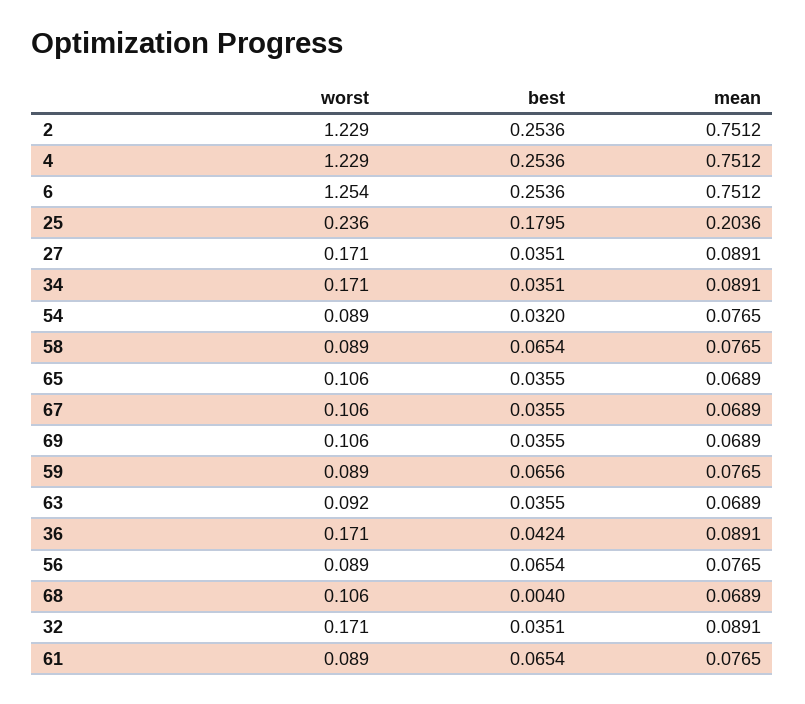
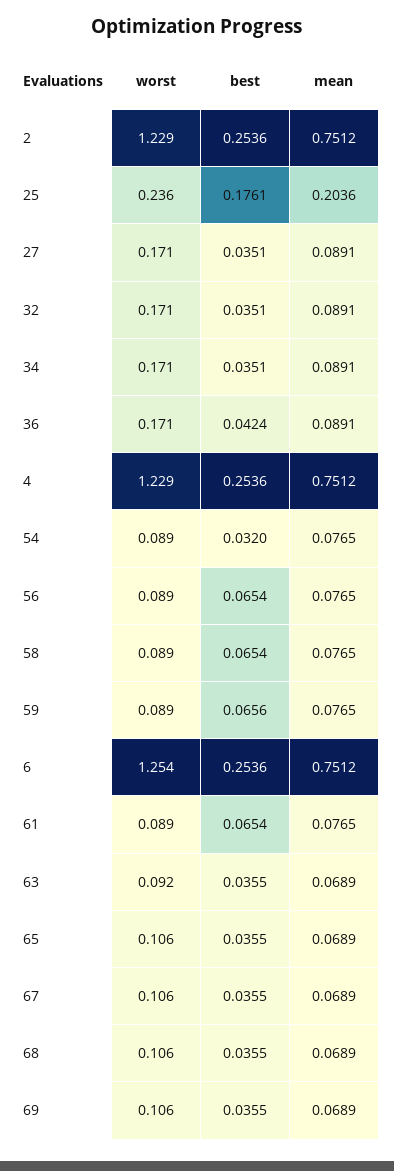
  {
    "worst": {
      "2": 1.229,
      "4": 1.229,
      "6": 1.254,
      "25": 0.236,
      "27": 0.171,
      "34": 0.171,
      "54": 0.089,
      "58": 0.089,
      "65": 0.106,
      "67": 0.106,
      "69": 0.106,
      "59": 0.089,
      "63": 0.092,
      "36": 0.171,
      "56": 0.089,
      "68": 0.106,
      "32": 0.171,
      "61": 0.089
    },
    "best": {
      "2": 0.2536,
      "4": 0.2536,
      "6": 0.2536,
-     "25": 0.1795,
+     "25": 0.1761,
      "27": 0.0351,
      "34": 0.0351,
      "54": 0.032,
      "58": 0.0654,
      "65": 0.0355,
      "67": 0.0355,
      "69": 0.0355,
      "59": 0.0656,
      "63": 0.0355,
      "36": 0.0424,
      "56": 0.0654,
-     "68": 0.004,
+     "68": 0.0355,
      "32": 0.0351,
      "61": 0.0654
    },
    "mean": {
      "2": 0.7512,
      "4": 0.7512,
      "6": 0.7512,
      "25": 0.2036,
      "27": 0.0891,
      "34": 0.0891,
      "54": 0.0765,
      "58": 0.0765,
      "65": 0.0689,
      "67": 0.0689,
      "69": 0.0689,
      "59": 0.0765,
      "63": 0.0689,
      "36": 0.0891,
      "56": 0.0765,
      "68": 0.0689,
      "32": 0.0891,
      "61": 0.0765
    }
  }

